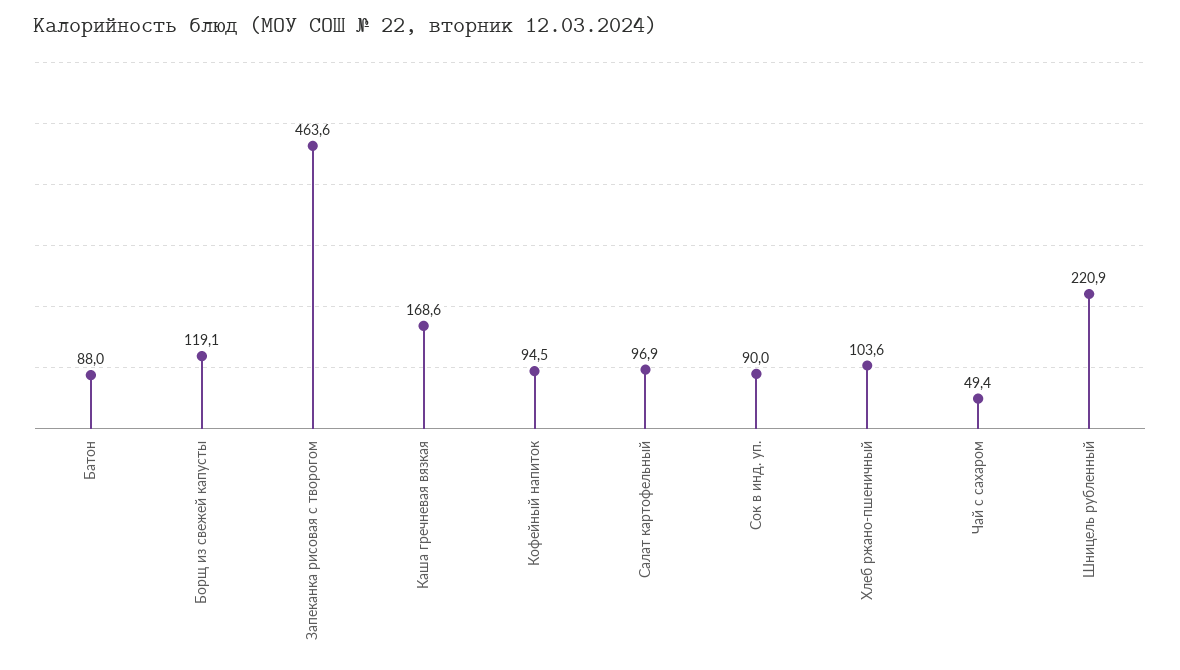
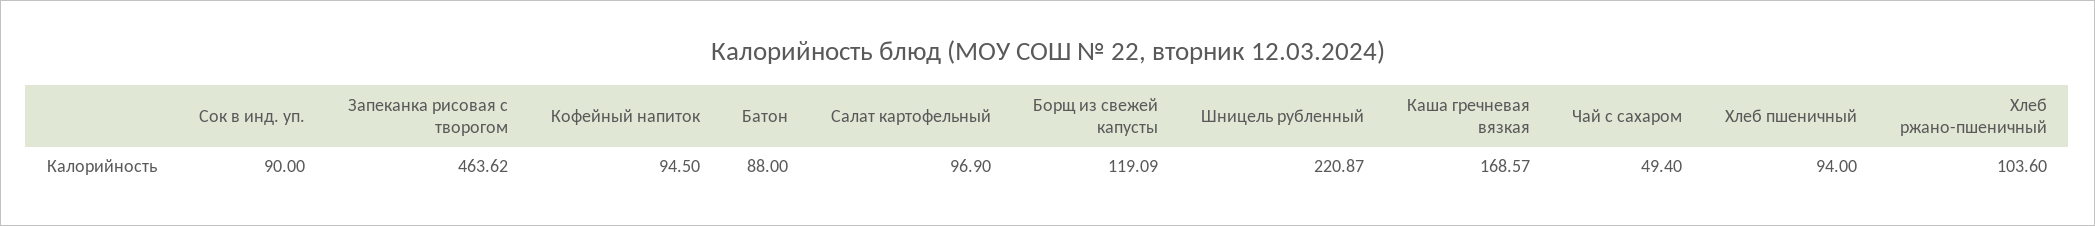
  {
    "Батон": 88,
    "Борщ из свежей капусты": 119.09,
    "Запеканка рисовая с творогом": 463.62,
    "Каша гречневая вязкая": 168.57,
    "Кофейный напиток": 94.5,
    "Салат картофельный": 96.9,
    "Сок в инд. уп.": 90,
    "Хлеб ржано-пшеничный": 103.6,
    "Чай с сахаром": 49.4,
-   "Шницель рубленный": 220.87
+   "Шницель рубленный": 220.87,
+   "Хлеб пшеничный": 94
  }

